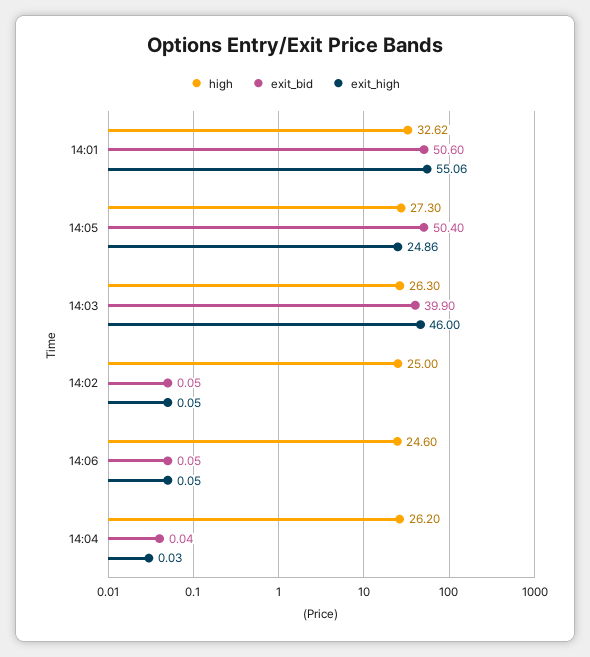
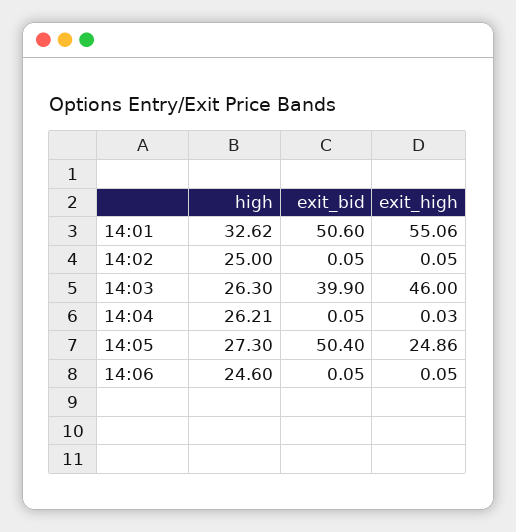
  {
    "high": {
      "14:01": 32.62,
      "14:05": 27.3,
      "14:03": 26.3,
      "14:02": 25,
      "14:06": 24.6,
-     "14:04": 26.2
+     "14:04": 26.21
    },
    "exit_bid": {
      "14:01": 50.6,
      "14:05": 50.4,
      "14:03": 39.9,
      "14:02": 0.05,
      "14:06": 0.05,
-     "14:04": 0.04
+     "14:04": 0.05
    },
    "exit_high": {
      "14:01": 55.06,
      "14:05": 24.86,
      "14:03": 46,
      "14:02": 0.05,
      "14:06": 0.05,
      "14:04": 0.03
    }
  }

